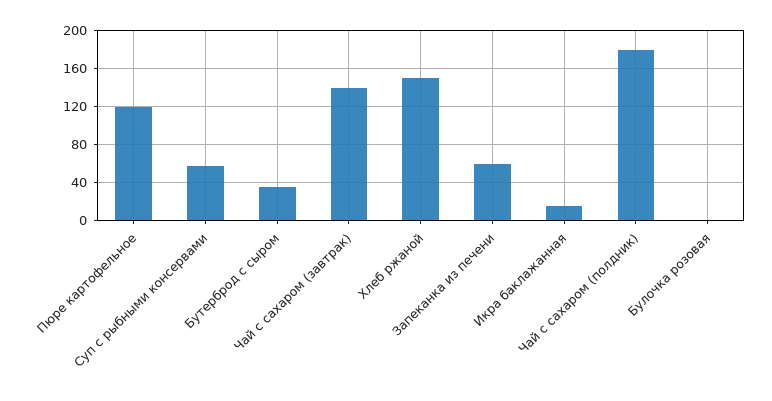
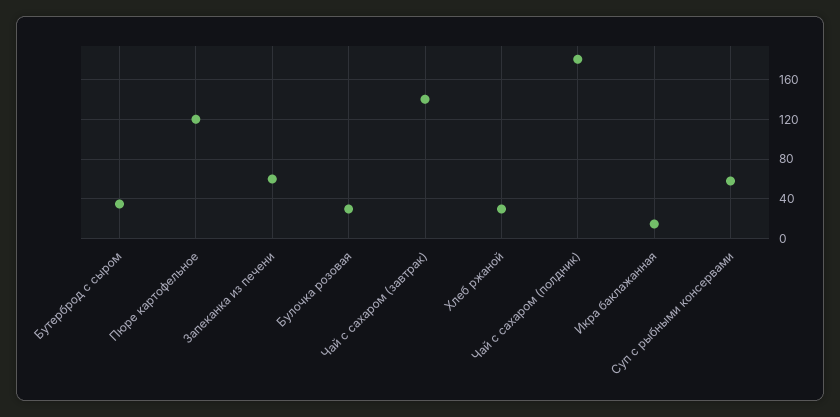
  {
    "Пюре картофельное": 120,
    "Суп с рыбными консервами": 60,
    "Бутерброд с сыром": 40,
    "Чай с сахаром (завтрак)": 140,
-   "Хлеб ржаной": 150,
+   "Хлеб ржаной": 30,
    "Запеканка из печени": 60,
    "Икра баклажанная": 20,
    "Чай с сахаром (полдник)": 180,
-   "Булочка розовая": 0
+   "Булочка розовая": 30
  }

